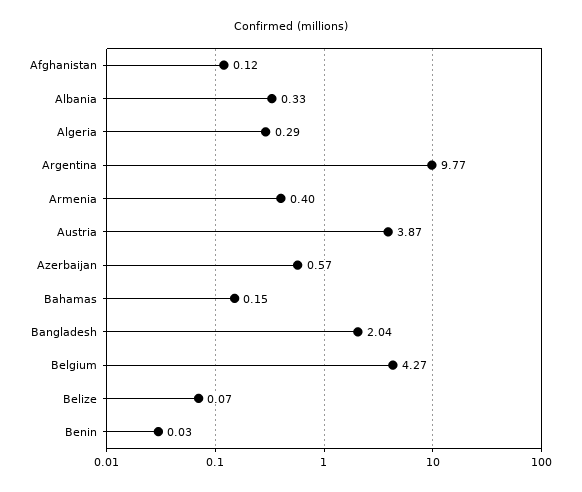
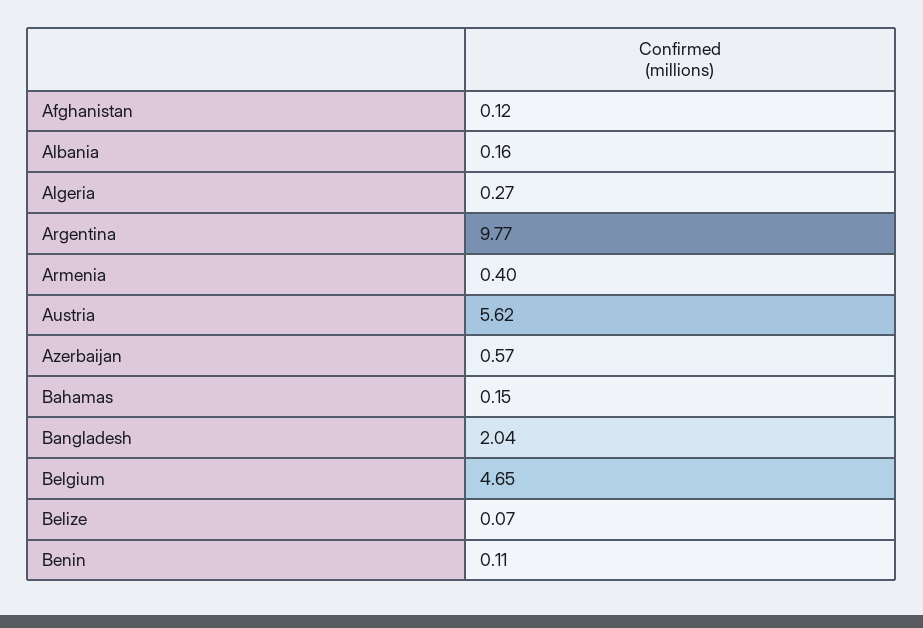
  {
    "Afghanistan": 0.12,
-   "Albania": 0.33,
+   "Albania": 0.16,
-   "Algeria": 0.29,
+   "Algeria": 0.27,
    "Argentina": 9.77,
    "Armenia": 0.4,
-   "Austria": 3.87,
+   "Austria": 5.62,
    "Azerbaijan": 0.57,
    "Bahamas": 0.15,
    "Bangladesh": 2.04,
-   "Belgium": 4.27,
+   "Belgium": 4.65,
    "Belize": 0.07,
-   "Benin": 0.03
+   "Benin": 0.11
  }

